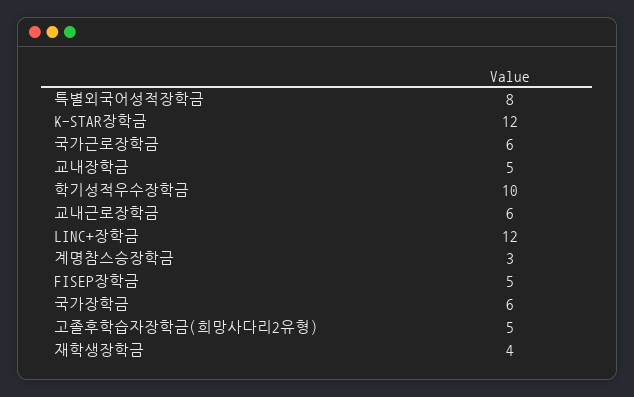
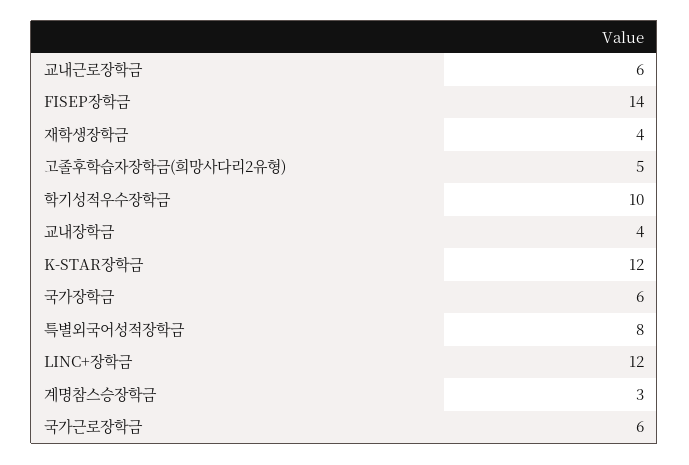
  {
    "특별외국어성적장학금": 8,
    "K-STAR장학금": 12,
    "국가근로장학금": 6,
-   "교내장학금": 5,
+   "교내장학금": 4,
    "학기성적우수장학금": 10,
    "교내근로장학금": 6,
    "LINC+장학금": 12,
    "계명참스승장학금": 3,
-   "FISEP장학금": 5,
+   "FISEP장학금": 14,
    "국가장학금": 6,
    "고졸후학습자장학금(희망사다리2유형)": 5,
    "재학생장학금": 4
  }

